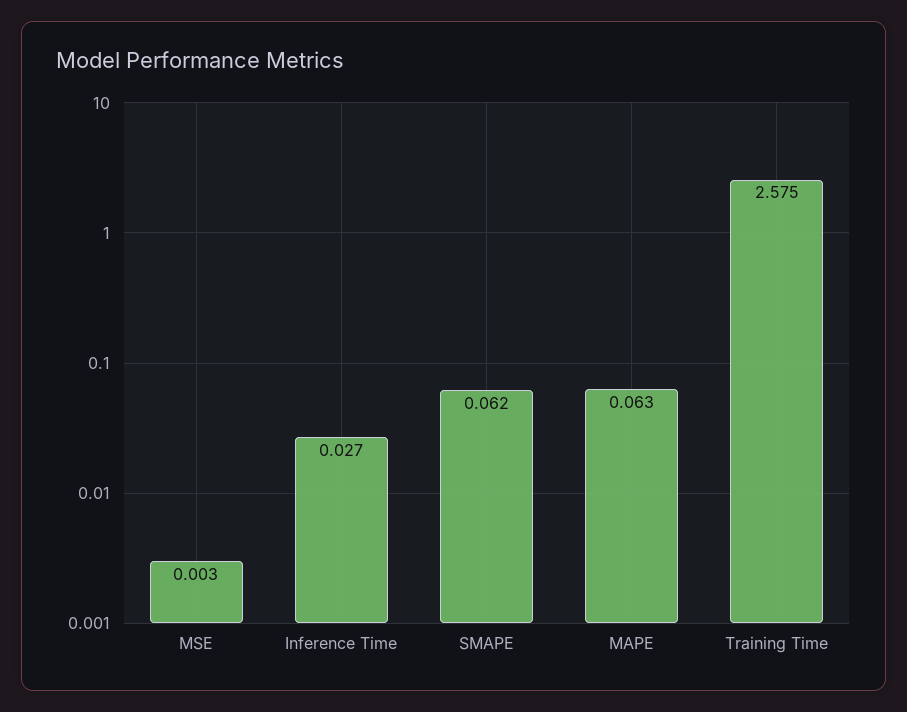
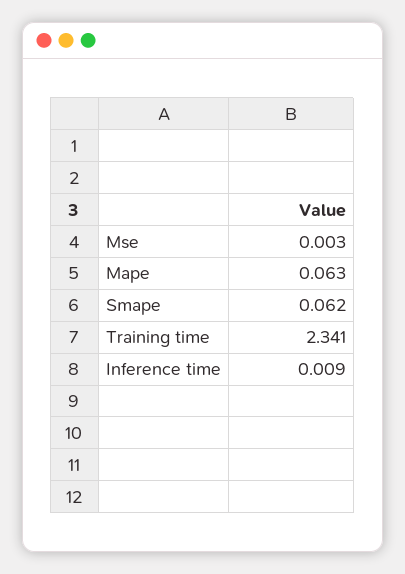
  {
    "MSE": 0.003,
-   "Inference Time": 0.027,
+   "Inference Time": 0.009,
    "SMAPE": 0.062,
    "MAPE": 0.063,
-   "Training Time": 2.575
+   "Training Time": 2.341
  }

